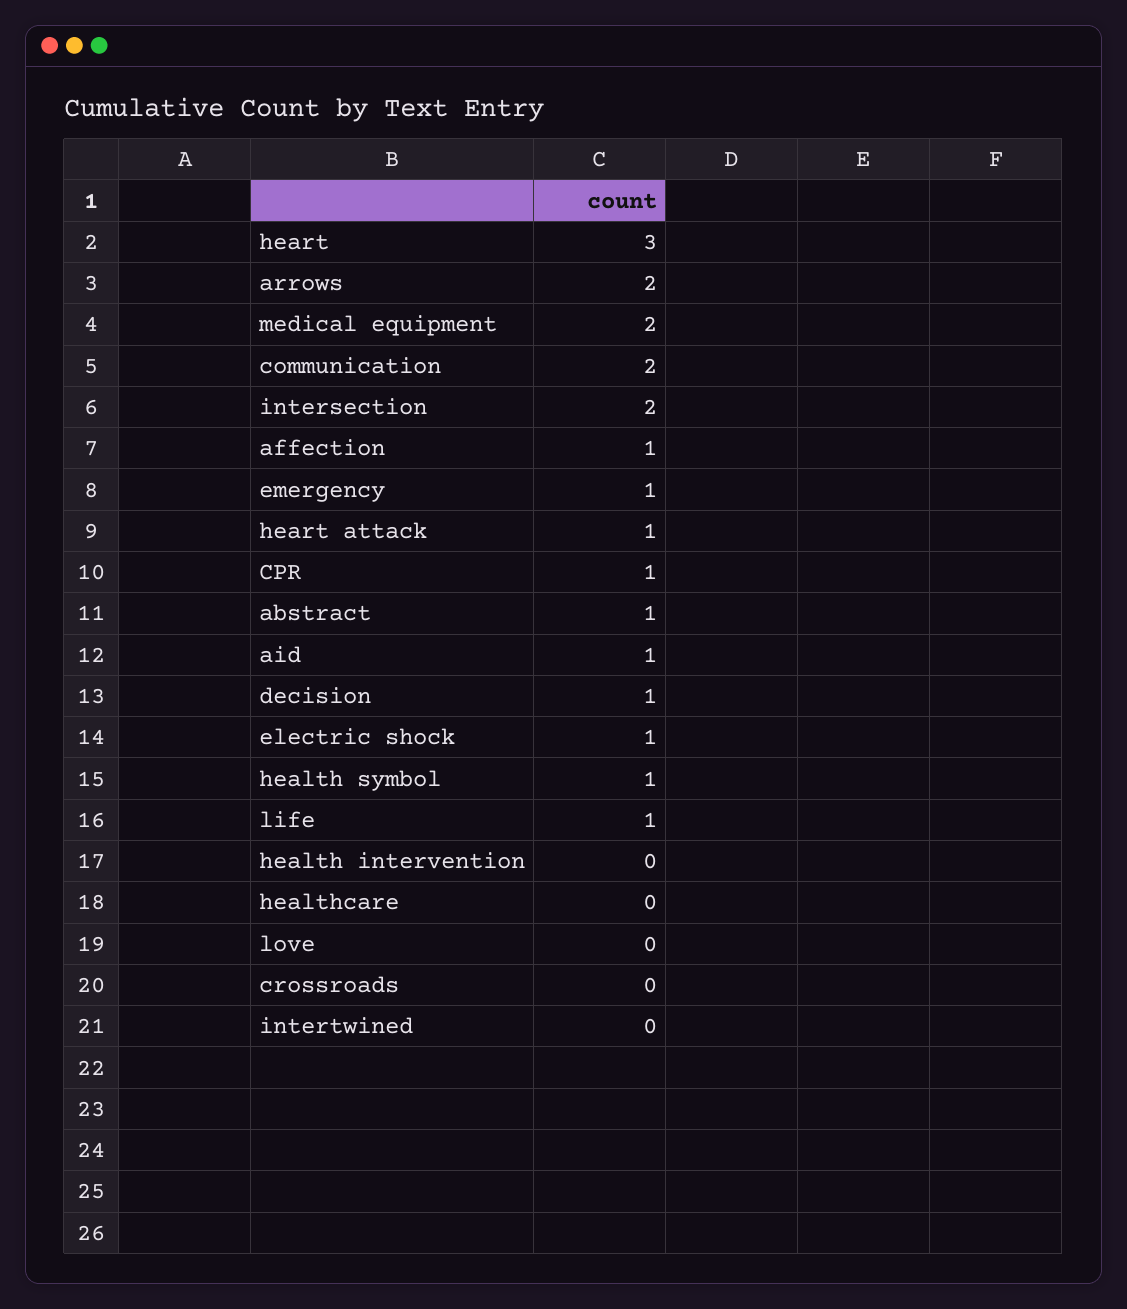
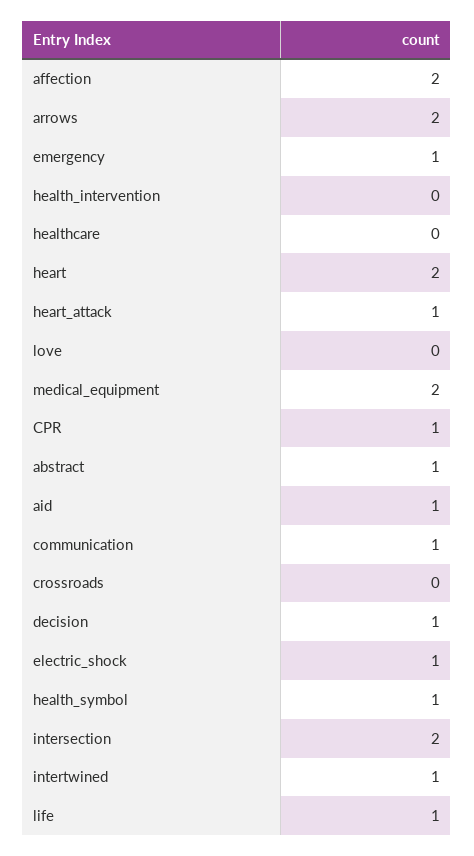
  {
-   "heart": 3,
+   "heart": 2,
    "arrows": 2,
    "medical equipment": 2,
-   "communication": 2,
+   "communication": 1,
    "intersection": 2,
-   "affection": 1,
+   "affection": 2,
    "emergency": 1,
    "heart attack": 1,
    "CPR": 1,
    "abstract": 1,
    "aid": 1,
    "decision": 1,
    "electric shock": 1,
    "health symbol": 1,
    "life": 1,
    "health intervention": 0,
    "healthcare": 0,
    "love": 0,
    "crossroads": 0,
-   "intertwined": 0
+   "intertwined": 1
  }

